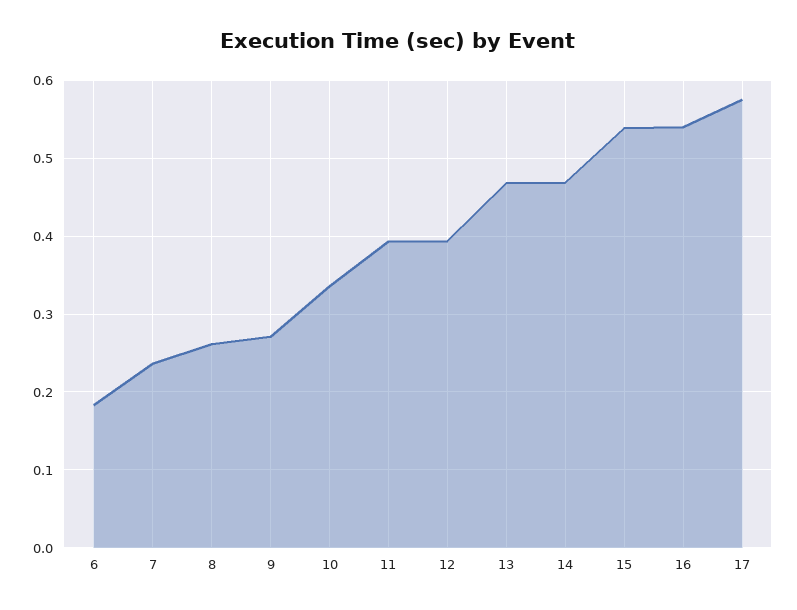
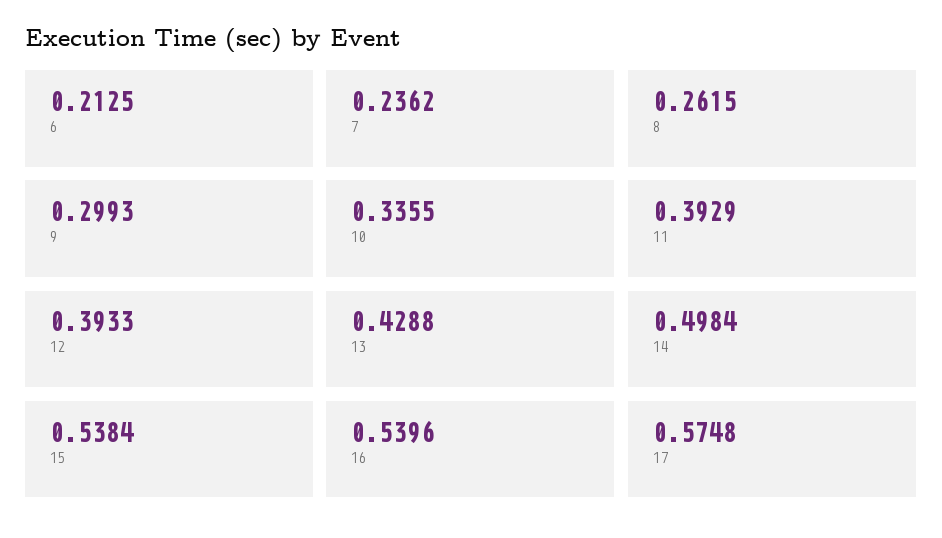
  {
-   "6": 0.18,
+   "6": 0.2125,
    "7": 0.2362,
    "8": 0.2615,
-   "9": 0.27,
+   "9": 0.2993,
    "10": 0.3355,
    "11": 0.3929,
    "12": 0.3933,
-   "13": 0.47,
+   "13": 0.4288,
-   "14": 0.47,
+   "14": 0.4984,
    "15": 0.5384,
    "16": 0.5396,
    "17": 0.5748
  }

